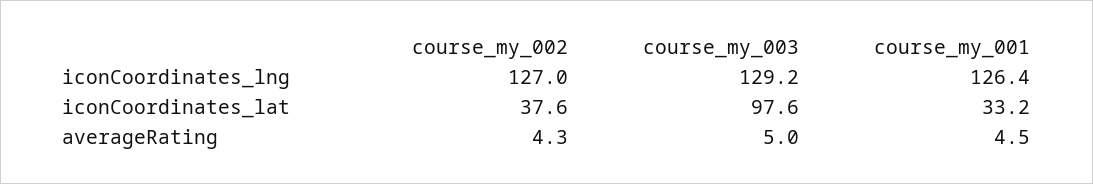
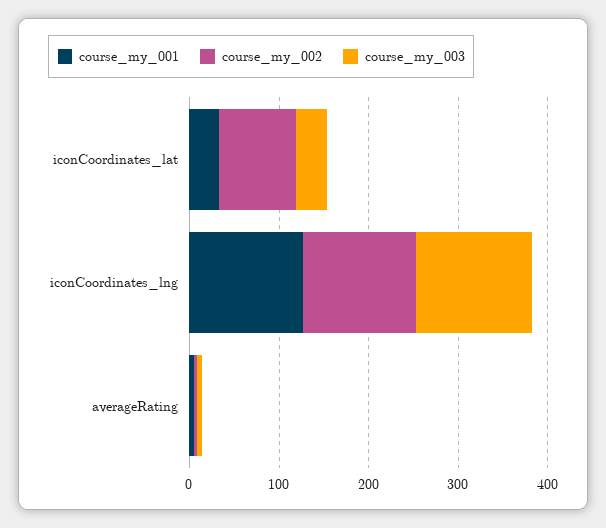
  {
    "course_my_002": {
      "iconCoordinates_lng": 127,
-     "iconCoordinates_lat": 37.6,
+     "iconCoordinates_lat": 80,
      "averageRating": 4.3
    },
    "course_my_003": {
      "iconCoordinates_lng": 129.2,
-     "iconCoordinates_lat": 97.6,
+     "iconCoordinates_lat": 40,
      "averageRating": 5
    },
    "course_my_001": {
      "iconCoordinates_lng": 126.4,
      "iconCoordinates_lat": 33.2,
      "averageRating": 4.5
    }
  }

